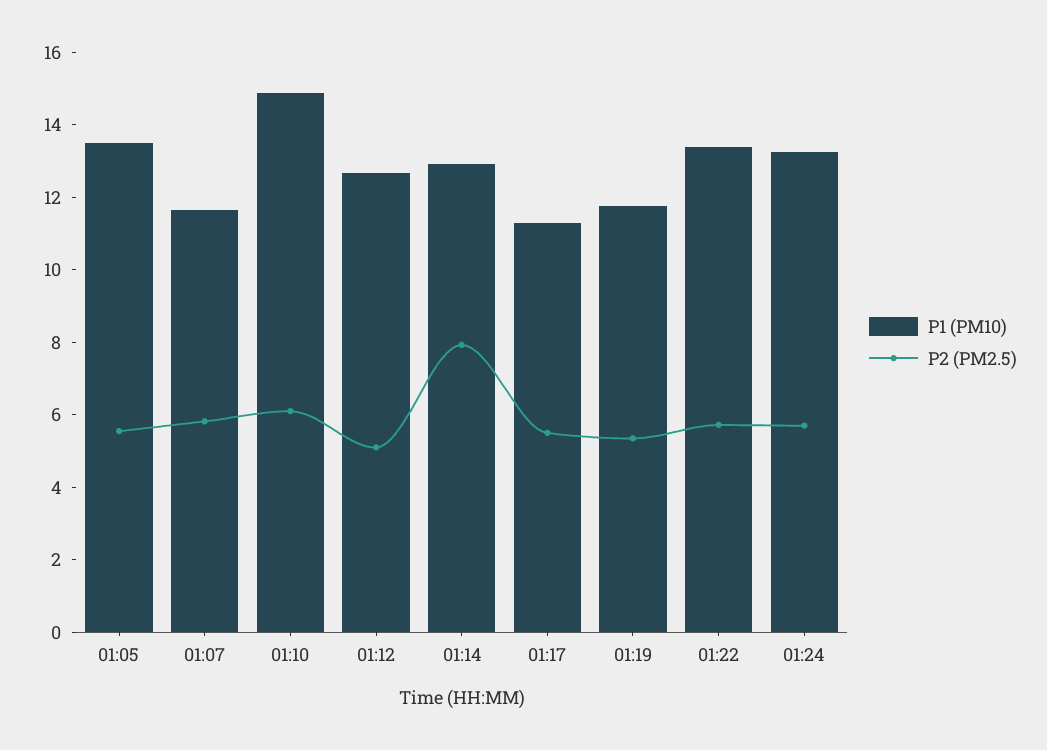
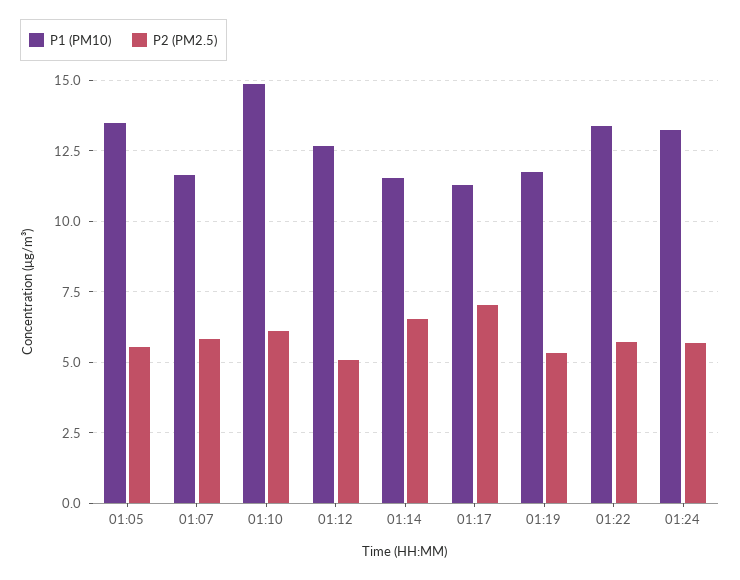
  {
    "P1 (PM10)": {
      "01:05": 13.5,
      "01:07": 11.75,
      "01:10": 15,
      "01:12": 12.75,
-     "01:14": 13,
+     "01:14": 11.5,
      "01:17": 11.25,
      "01:19": 11.75,
      "01:22": 13.5,
      "01:24": 13.25
    },
    "P2 (PM2.5)": {
      "01:05": 5.5,
      "01:07": 5.75,
      "01:10": 6,
      "01:12": 5,
-     "01:14": 8,
+     "01:14": 6.5,
-     "01:17": 5.5,
+     "01:17": 7,
      "01:19": 5.25,
      "01:22": 5.75,
      "01:24": 5.75
    }
  }

